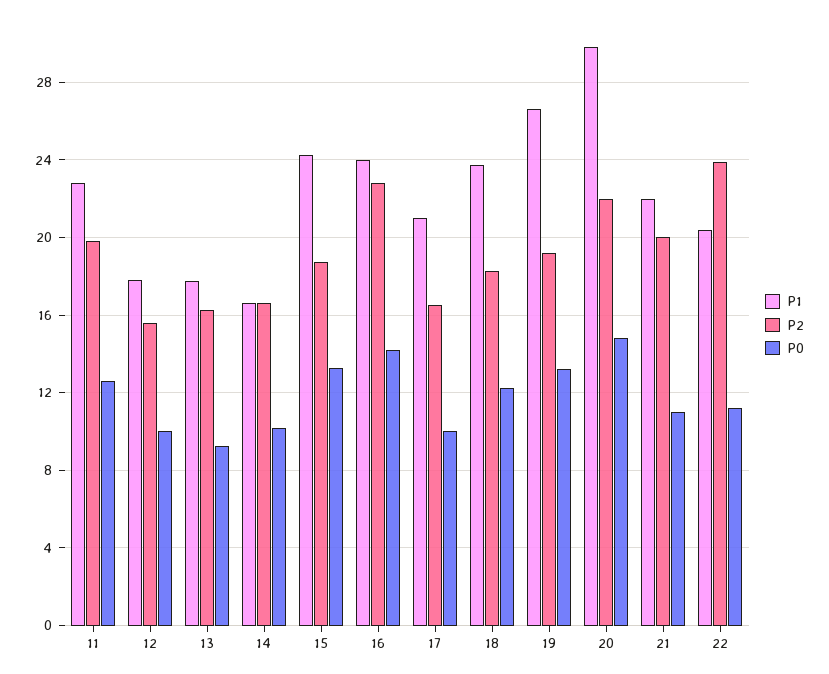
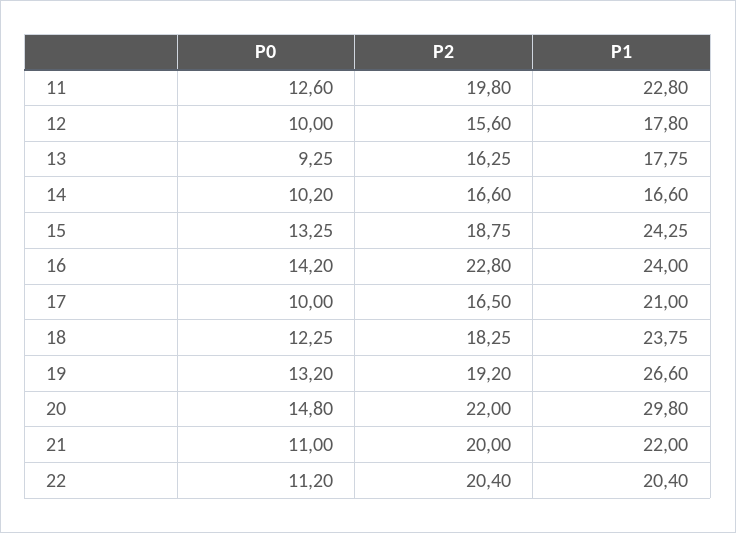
  {
    "P1": {
      "11": 22.8,
      "12": 17.8,
      "13": 17.75,
      "14": 16.6,
      "15": 24.25,
      "16": 24,
      "17": 21,
      "18": 23.75,
      "19": 26.6,
      "20": 29.8,
      "21": 22,
      "22": 20.4
    },
    "P2": {
      "11": 19.8,
      "12": 15.6,
      "13": 16.25,
      "14": 16.6,
      "15": 18.75,
      "16": 22.8,
      "17": 16.5,
      "18": 18.25,
      "19": 19.2,
      "20": 22,
      "21": 20,
-     "22": 24
+     "22": 20.4
    },
    "P0": {
      "11": 12.6,
      "12": 10,
      "13": 9.25,
      "14": 10.2,
      "15": 13.25,
      "16": 14.2,
      "17": 10,
      "18": 12.25,
      "19": 13.2,
      "20": 14.8,
      "21": 11,
      "22": 11.2
    }
  }

